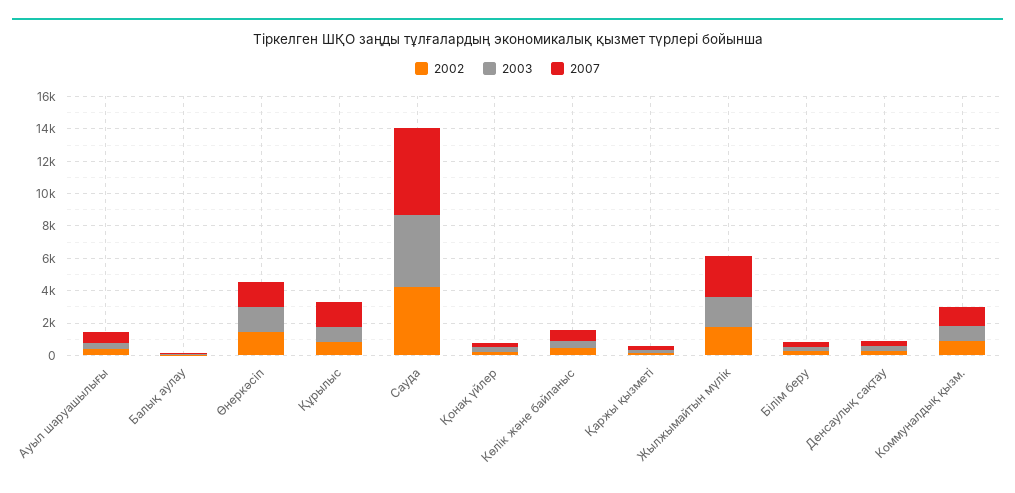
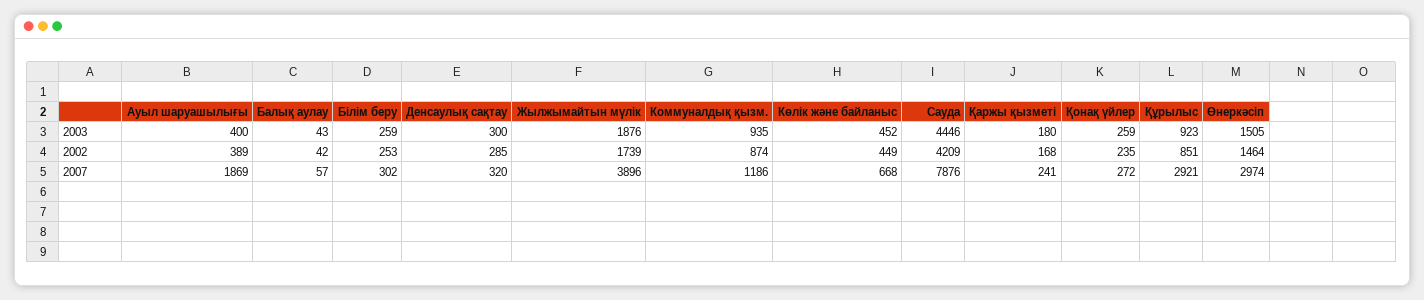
  {
    "2002": {
      "Ауыл шаруашылығы": 389,
      "Балық аулау": 42,
      "Өнеркәсіп": 1464,
      "Құрылыс": 851,
      "Сауда": 4209,
      "Қонақ үйлер": 235,
      "Көлік және байланыс": 449,
      "Қаржы қызметі": 168,
      "Жылжымайтын мүлік": 1739,
      "Білім беру": 253,
      "Денсаулық сақтау": 285,
      "Коммуналдық қызм.": 874
    },
    "2003": {
      "Ауыл шаруашылығы": 400,
      "Балық аулау": 43,
      "Өнеркәсіп": 1505,
      "Құрылыс": 923,
      "Сауда": 4446,
      "Қонақ үйлер": 259,
      "Көлік және байланыс": 452,
      "Қаржы қызметі": 180,
      "Жылжымайтын мүлік": 1876,
      "Білім беру": 259,
      "Денсаулық сақтау": 300,
      "Коммуналдық қызм.": 935
    },
    "2007": {
-     "Ауыл шаруашылығы": 500,
+     "Ауыл шаруашылығы": 1869,
      "Балық аулау": 57,
-     "Өнеркәсіп": 1500,
+     "Өнеркәсіп": 2974,
-     "Құрылыс": 1500,
+     "Құрылыс": 2921,
-     "Сауда": 5500,
+     "Сауда": 7876,
      "Қонақ үйлер": 272,
      "Көлік және байланыс": 668,
      "Қаржы қызметі": 241,
-     "Жылжымайтын мүлік": 2500,
+     "Жылжымайтын мүлік": 3896,
      "Білім беру": 302,
      "Денсаулық сақтау": 320,
      "Коммуналдық қызм.": 1186
    }
  }

